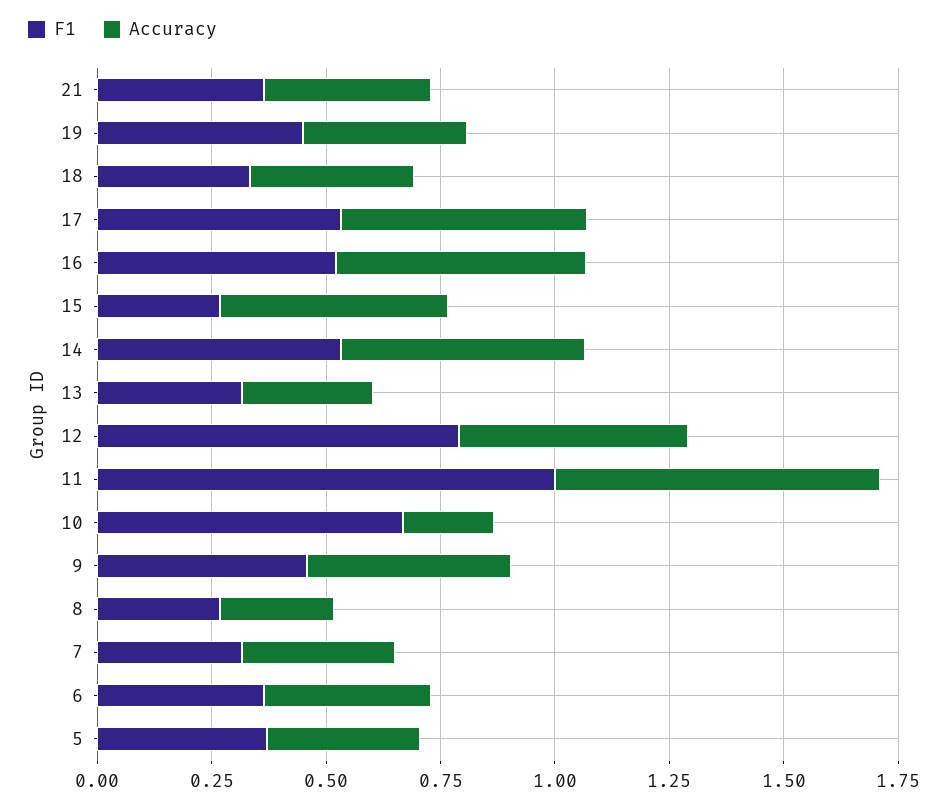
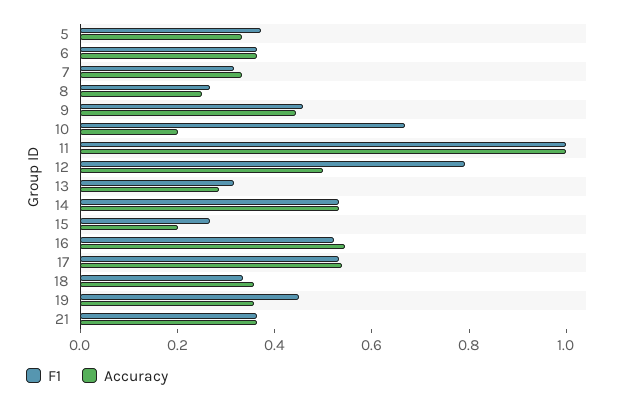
  {
    "F1": {
      "21": 0.35,
      "19": 0.45,
      "18": 0.35,
      "17": 0.55,
      "16": 0.5,
      "15": 0.25,
      "14": 0.55,
      "13": 0.3,
      "12": 0.8,
      "11": 1,
      "10": 0.65,
      "9": 0.45,
      "8": 0.25,
      "7": 0.3,
      "6": 0.35,
      "5": 0.35
    },
    "Accuracy": {
      "21": 0.35,
      "19": 0.35,
      "18": 0.35,
      "17": 0.55,
      "16": 0.55,
-     "15": 0.5,
+     "15": 0.2,
      "14": 0.55,
      "13": 0.3,
      "12": 0.5,
-     "11": 0.7,
+     "11": 1,
      "10": 0.2,
      "9": 0.45,
      "8": 0.25,
      "7": 0.35,
      "6": 0.35,
      "5": 0.35
    }
  }

